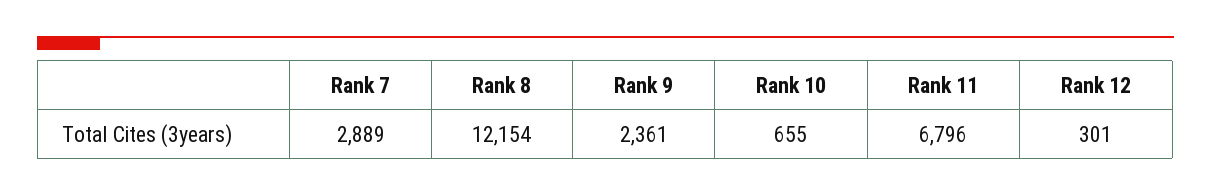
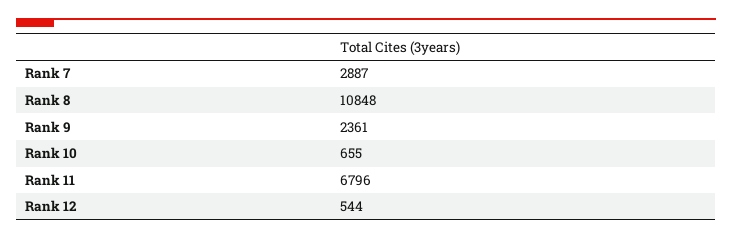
  {
-   "Rank 7": 2889,
+   "Rank 7": 2887,
-   "Rank 8": 12154,
+   "Rank 8": 10848,
    "Rank 9": 2361,
    "Rank 10": 655,
    "Rank 11": 6796,
-   "Rank 12": 301
+   "Rank 12": 544
  }

